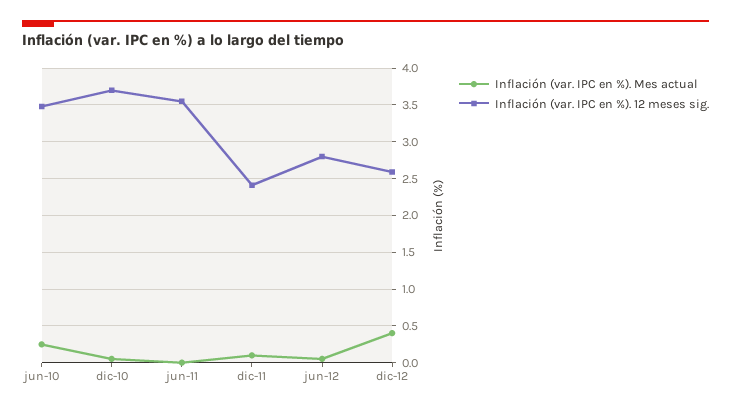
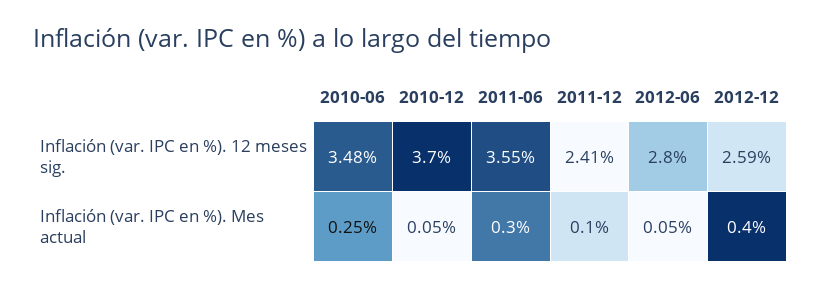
  {
    "Inflación (var. IPC en %). Mes actual": {
      "jun-10": 0.25,
      "dic-10": 0.05,
-     "jun-11": 0,
+     "jun-11": 0.3,
      "dic-11": 0.1,
      "jun-12": 0.05,
      "dic-12": 0.4
    },
    "Inflación (var. IPC en %). 12 meses sig.": {
      "jun-10": 3.48,
      "dic-10": 3.7,
      "jun-11": 3.55,
      "dic-11": 2.41,
      "jun-12": 2.8,
      "dic-12": 2.59
    }
  }

